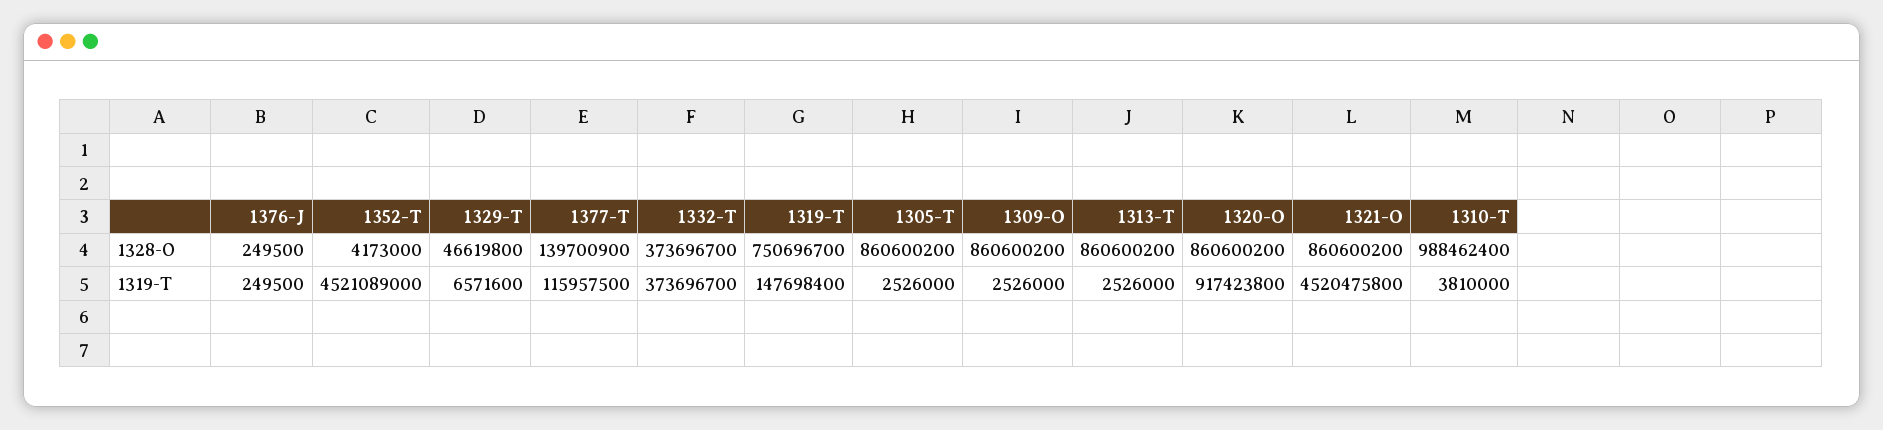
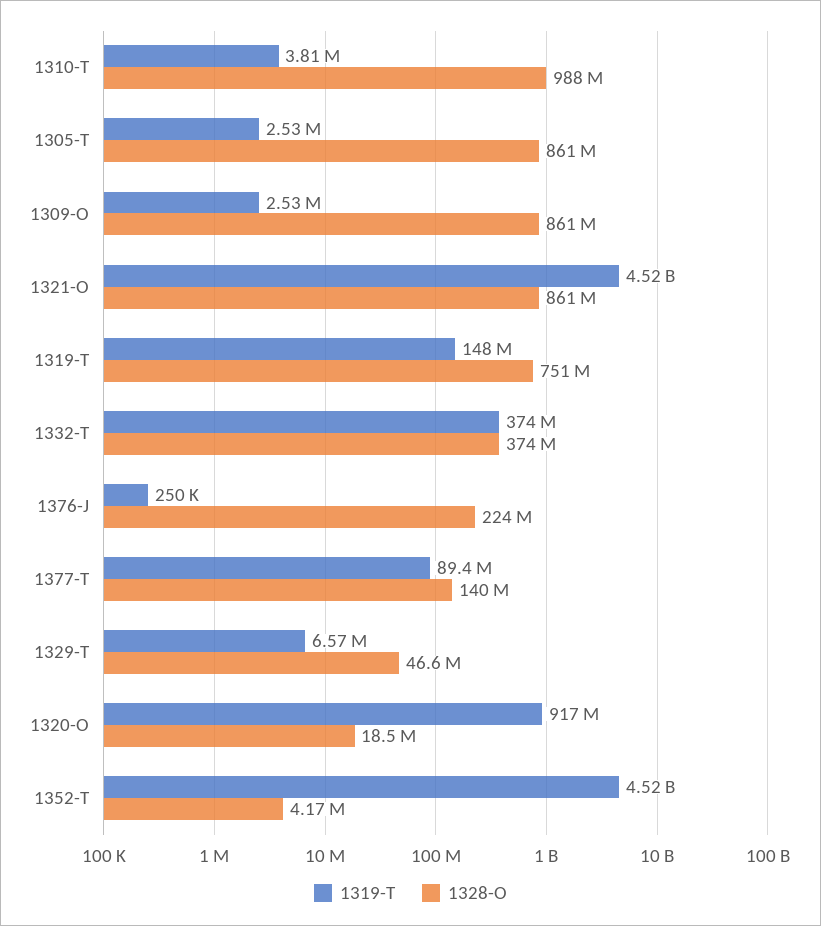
  {
    "1328-O": {
-     "1376-J": 249500,
+     "1376-J": 224000000,
      "1352-T": 4173000,
      "1329-T": 46619800,
      "1377-T": 139700900,
      "1332-T": 373696700,
      "1319-T": 750696700,
      "1305-T": 860600200,
      "1309-O": 860600200,
-     "1313-T": 860600200,
-     "1320-O": 860600200,
+     "1320-O": 18500000,
      "1321-O": 860600200,
      "1310-T": 988462400
    },
    "1319-T": {
      "1376-J": 249500,
      "1352-T": 4521089000,
      "1329-T": 6571600,
-     "1377-T": 115957500,
+     "1377-T": 89400000,
      "1332-T": 373696700,
      "1319-T": 147698400,
      "1305-T": 2526000,
      "1309-O": 2526000,
-     "1313-T": 2526000,
      "1320-O": 917423800,
      "1321-O": 4520475800,
      "1310-T": 3810000
    }
  }

